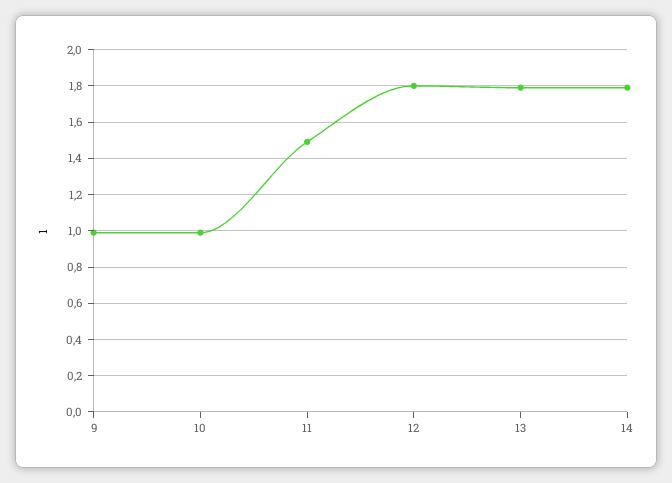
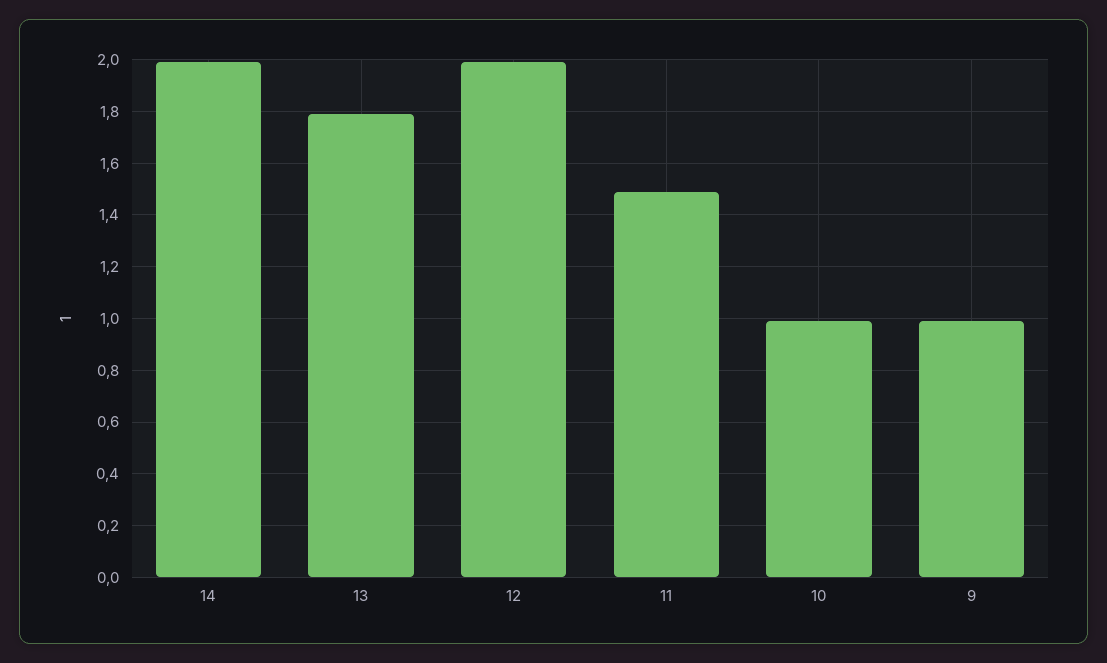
  {
    "9": 1,
    "10": 1,
    "11": 1.5,
-   "12": 1.8,
+   "12": 2,
    "13": 1.8,
-   "14": 1.8
+   "14": 2
  }

